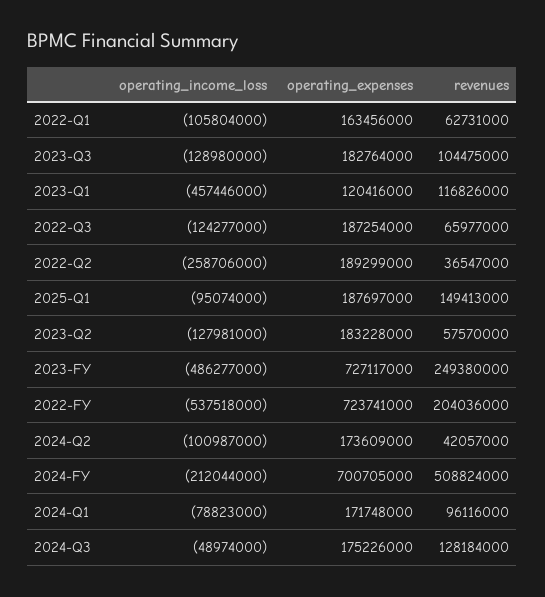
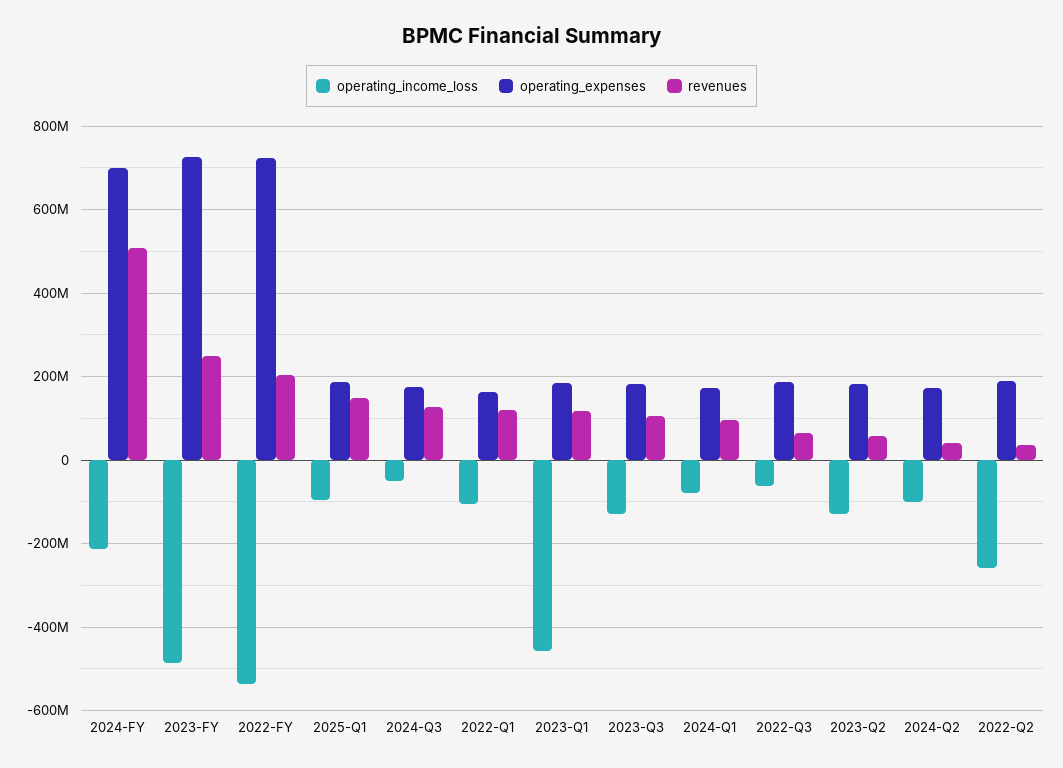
  {
    "operating_income_loss": {
      "2022-Q1": -105804000,
      "2023-Q3": -128980000,
      "2023-Q1": -457446000,
-     "2022-Q3": -124277000,
+     "2022-Q3": -60000000,
      "2022-Q2": -258706000,
      "2025-Q1": -95074000,
      "2023-Q2": -127981000,
      "2023-FY": -486277000,
      "2022-FY": -537518000,
      "2024-Q2": -100987000,
      "2024-FY": -212044000,
      "2024-Q1": -78823000,
      "2024-Q3": -48974000
    },
    "operating_expenses": {
      "2022-Q1": 163456000,
      "2023-Q3": 182764000,
-     "2023-Q1": 120416000,
+     "2023-Q1": 180000000,
      "2022-Q3": 187254000,
      "2022-Q2": 189299000,
      "2025-Q1": 187697000,
      "2023-Q2": 183228000,
      "2023-FY": 727117000,
      "2022-FY": 723741000,
      "2024-Q2": 173609000,
      "2024-FY": 700705000,
      "2024-Q1": 171748000,
      "2024-Q3": 175226000
    },
    "revenues": {
-     "2022-Q1": 62731000,
+     "2022-Q1": 120000000,
      "2023-Q3": 104475000,
      "2023-Q1": 116826000,
      "2022-Q3": 65977000,
      "2022-Q2": 36547000,
      "2025-Q1": 149413000,
      "2023-Q2": 57570000,
      "2023-FY": 249380000,
      "2022-FY": 204036000,
      "2024-Q2": 42057000,
      "2024-FY": 508824000,
      "2024-Q1": 96116000,
      "2024-Q3": 128184000
    }
  }

